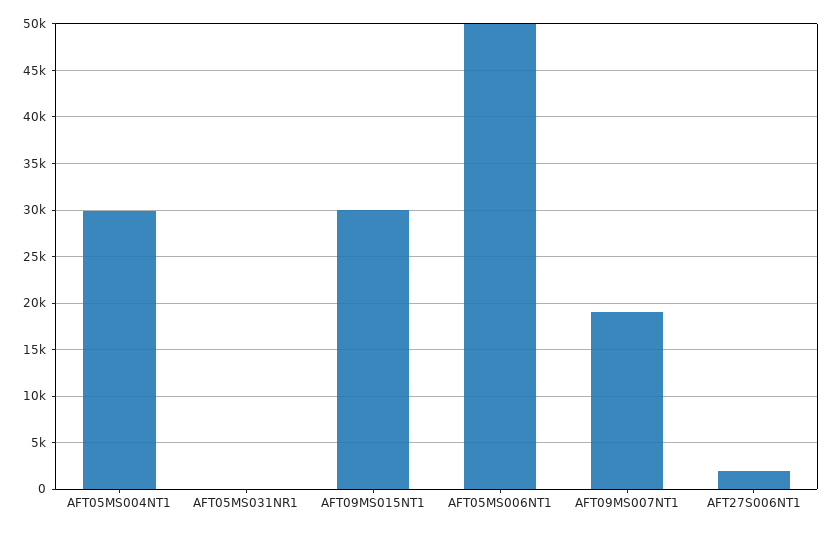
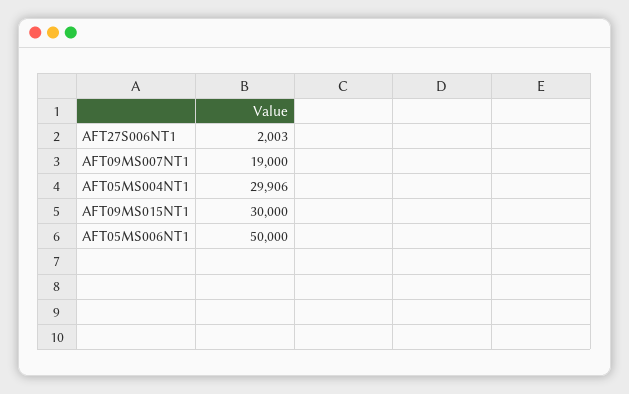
  {
    "AFT05MS004NT1": 29906,
-   "AFT05MS031NR1": 0,
    "AFT09MS015NT1": 30000,
    "AFT05MS006NT1": 50000,
    "AFT09MS007NT1": 19000,
    "AFT27S006NT1": 2003
  }

